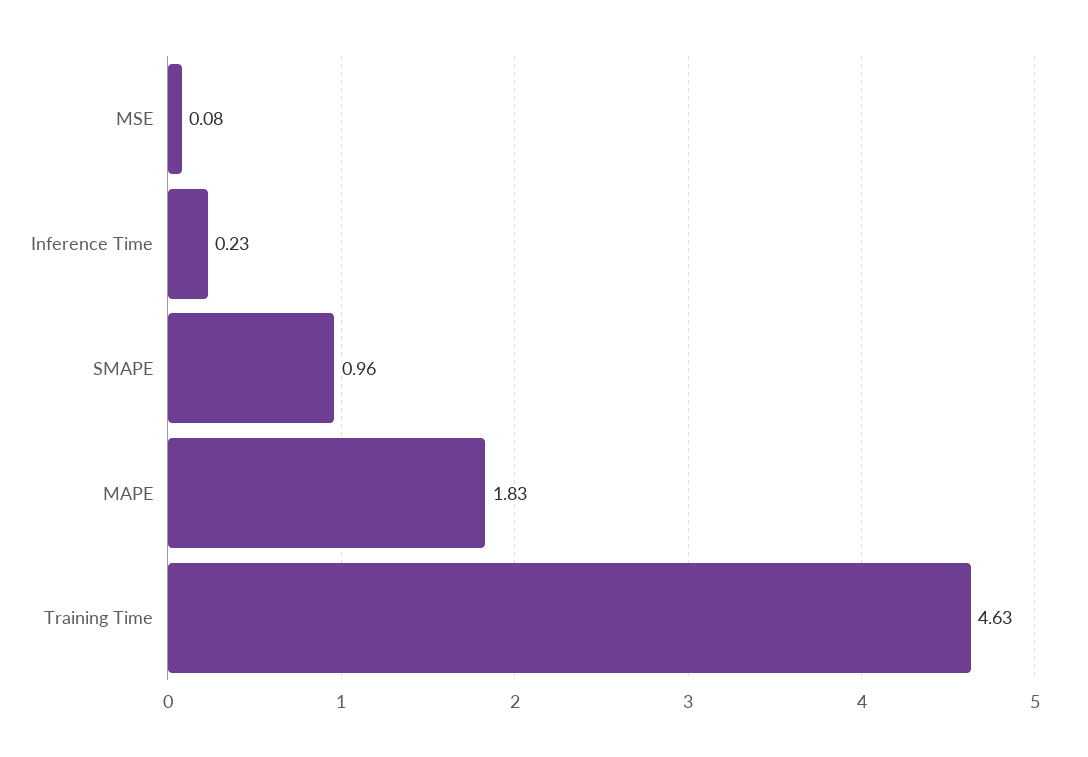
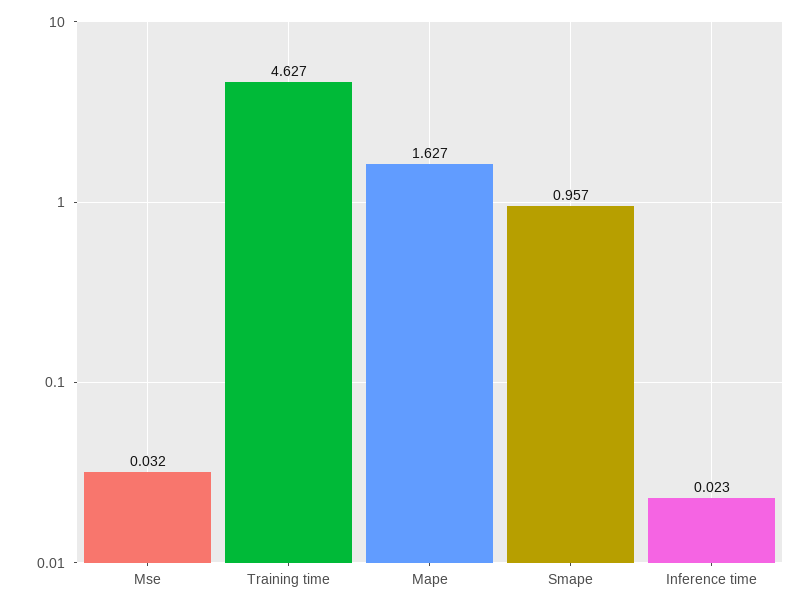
  {
-   "MSE": 0.08,
+   "MSE": 0.032,
-   "Inference Time": 0.23,
+   "Inference Time": 0.023,
    "SMAPE": 0.957,
-   "MAPE": 1.83,
+   "MAPE": 1.627,
    "Training Time": 4.627
  }

